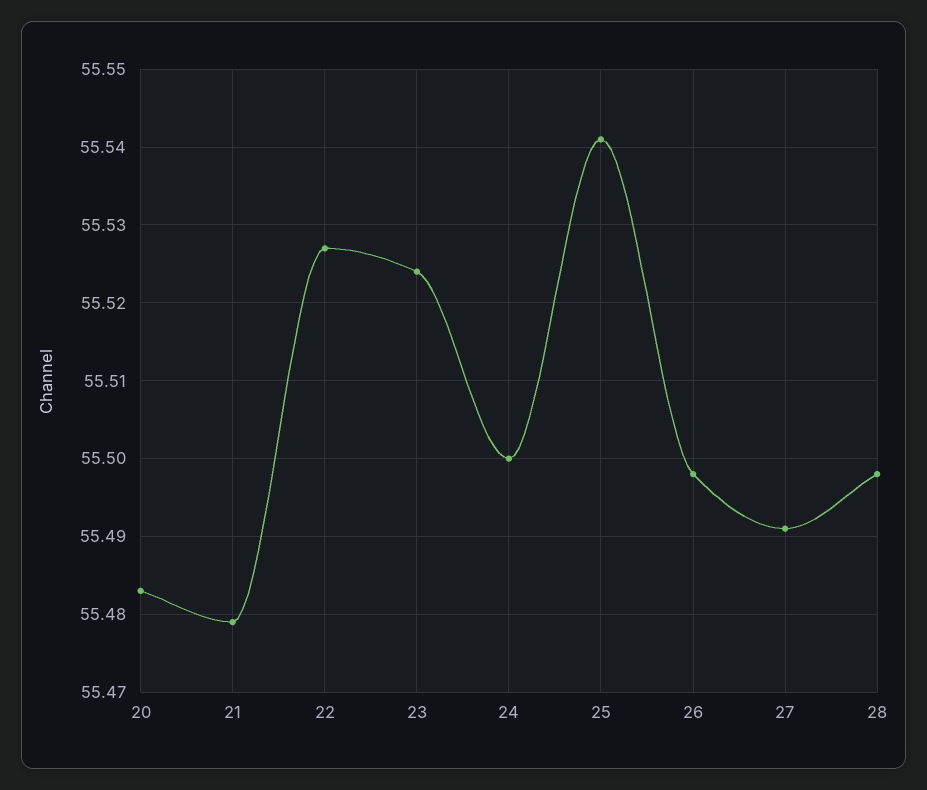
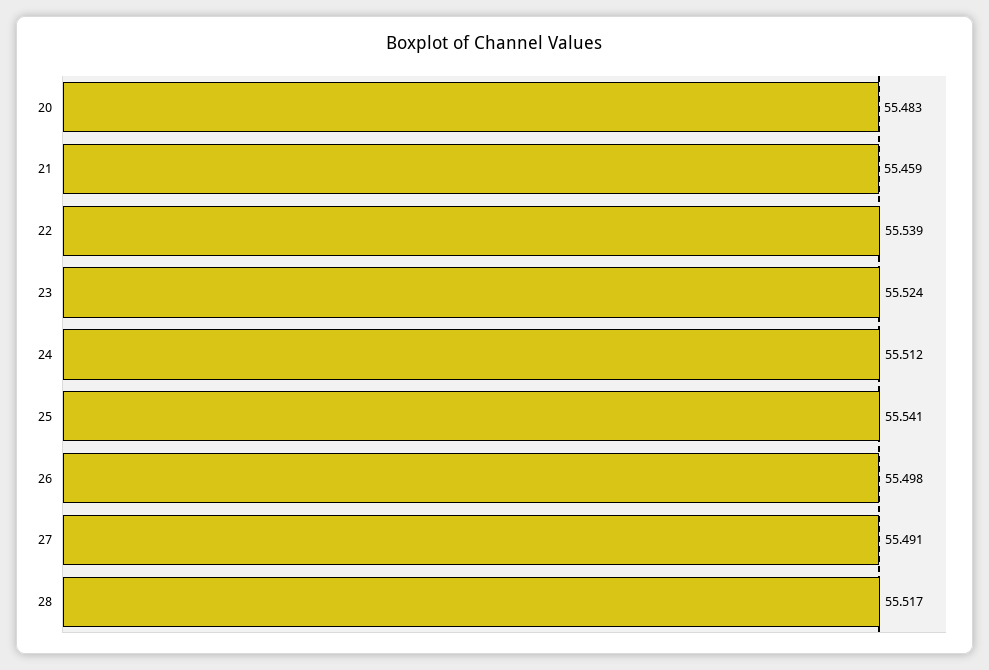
  {
    "20": 55.483,
-   "21": 55.479,
+   "21": 55.459,
-   "22": 55.527,
+   "22": 55.539,
    "23": 55.524,
-   "24": 55.5,
+   "24": 55.512,
    "25": 55.541,
    "26": 55.498,
    "27": 55.491,
-   "28": 55.498
+   "28": 55.517
  }

